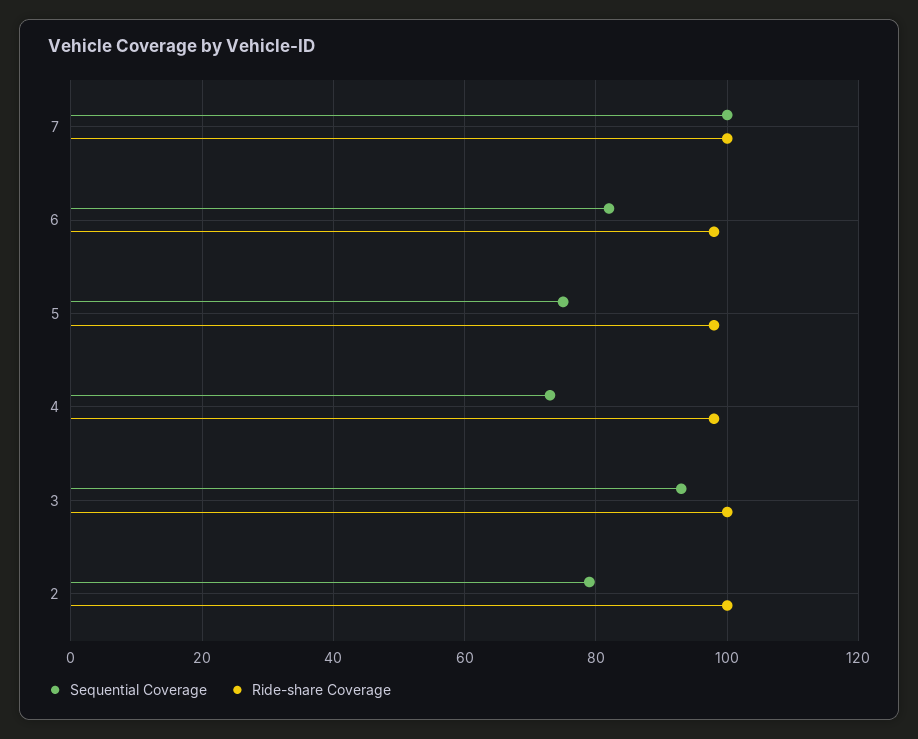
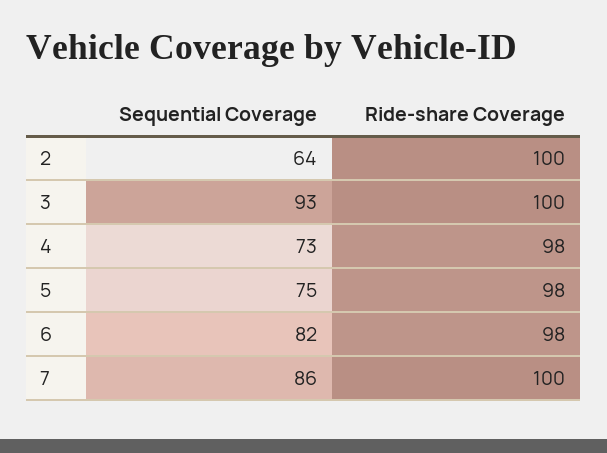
  {
    "Sequential Coverage": {
-     "7": 100,
+     "7": 86,
      "6": 82,
      "5": 75,
      "4": 73,
      "3": 93,
-     "2": 80
+     "2": 64
    },
    "Ride-share Coverage": {
      "7": 100,
      "6": 98,
      "5": 98,
      "4": 98,
      "3": 100,
      "2": 100
    }
  }

